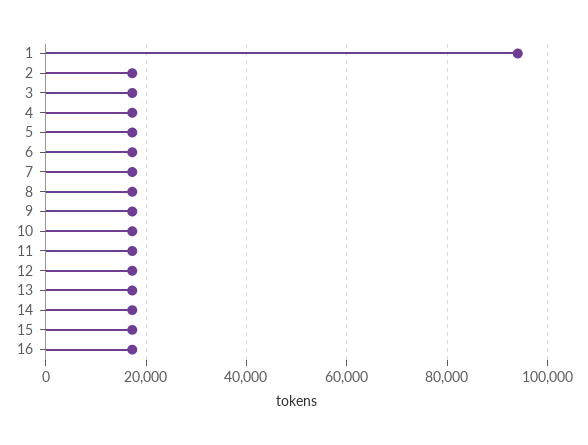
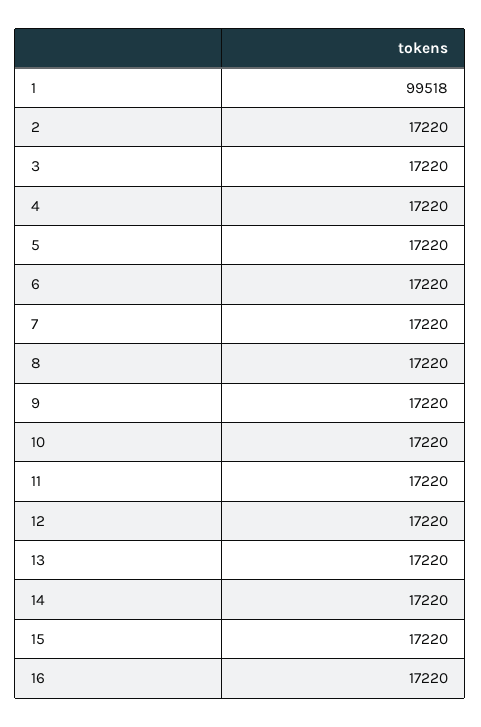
  {
-   "1": 94000,
+   "1": 99518,
    "2": 17220,
    "3": 17220,
    "4": 17220,
    "5": 17220,
    "6": 17220,
    "7": 17220,
    "8": 17220,
    "9": 17220,
    "10": 17220,
    "11": 17220,
    "12": 17220,
    "13": 17220,
    "14": 17220,
    "15": 17220,
    "16": 17220
  }

